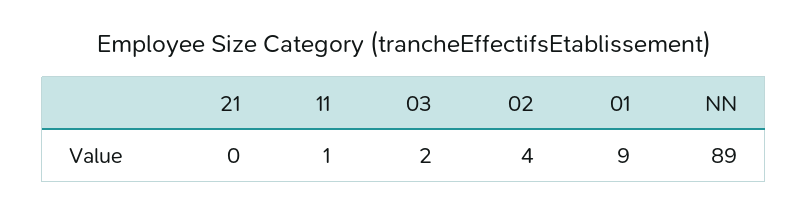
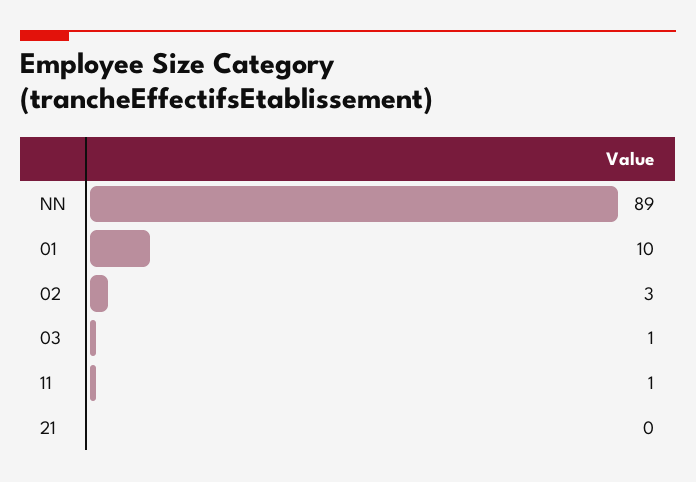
  {
    "21": 0,
    "11": 1,
-   "03": 2,
+   "03": 1,
-   "02": 4,
+   "02": 3,
-   "01": 9,
+   "01": 10,
    "NN": 89
  }

